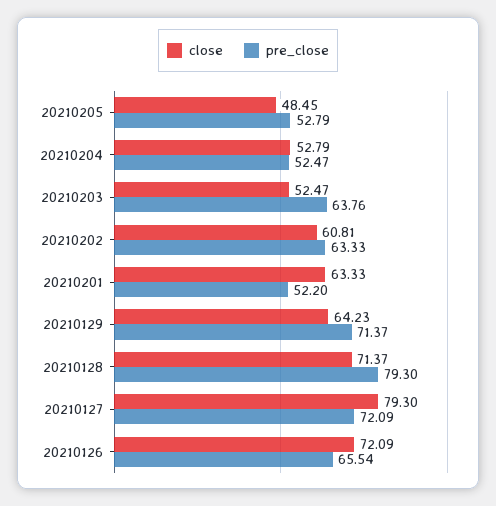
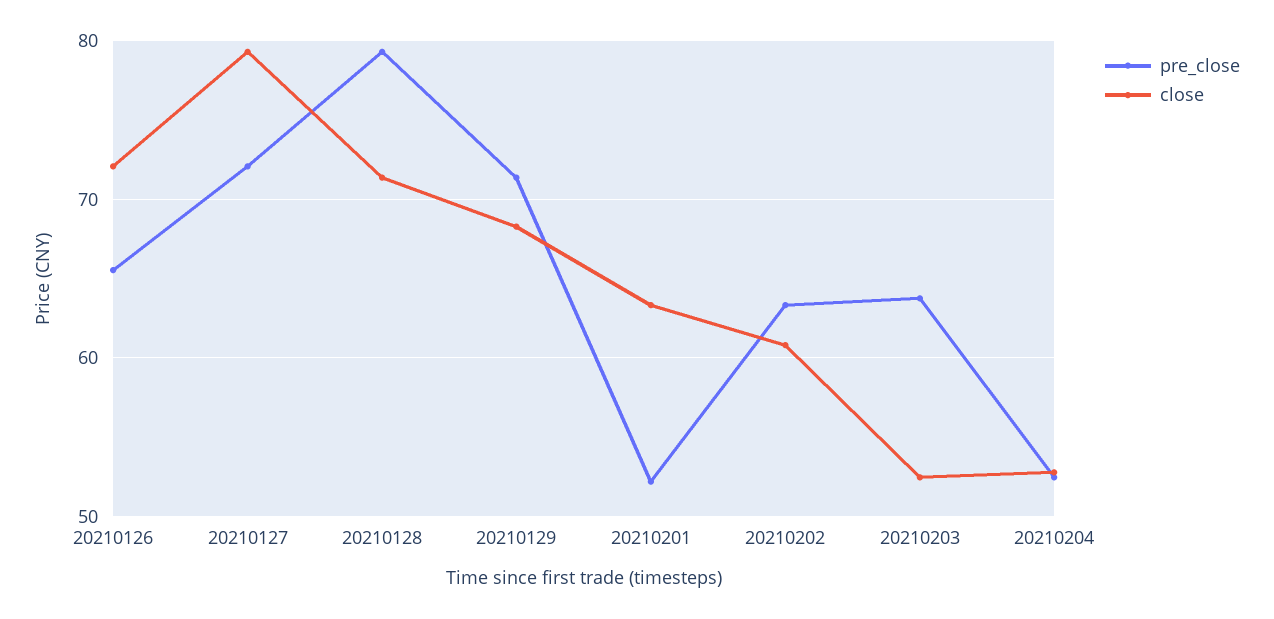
  {
    "close": {
-     "20210205": 48.45,
      "20210204": 52.79,
      "20210203": 52.47,
      "20210202": 60.81,
      "20210201": 63.33,
-     "20210129": 64.23,
+     "20210129": 68,
      "20210128": 71.37,
      "20210127": 79.3,
      "20210126": 72.09
    },
    "pre_close": {
-     "20210205": 52.79,
      "20210204": 52.47,
      "20210203": 63.76,
      "20210202": 63.33,
      "20210201": 52.2,
      "20210129": 71.37,
      "20210128": 79.3,
      "20210127": 72.09,
      "20210126": 65.54
    }
  }

